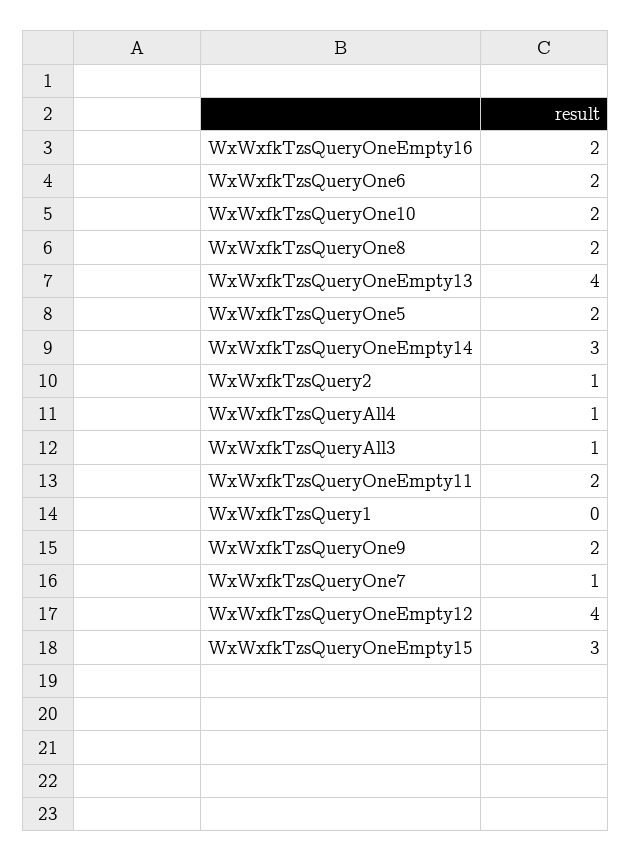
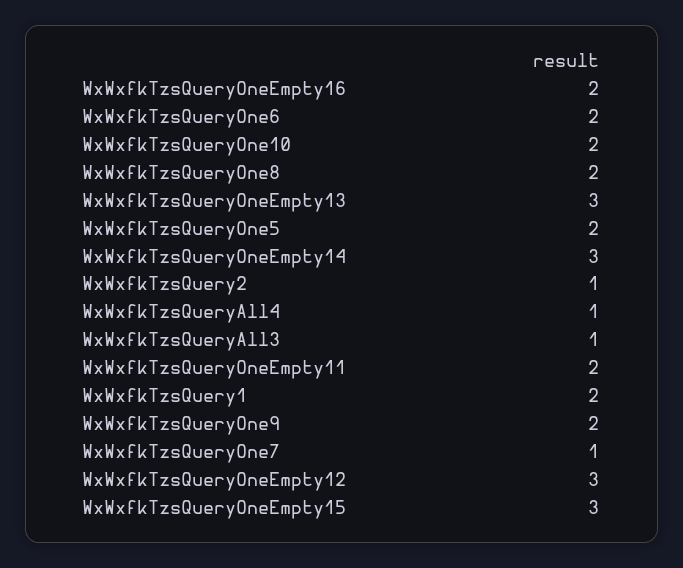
  {
    "WxWxfkTzsQueryOneEmpty16": 2,
    "WxWxfkTzsQueryOne6": 2,
    "WxWxfkTzsQueryOne10": 2,
    "WxWxfkTzsQueryOne8": 2,
-   "WxWxfkTzsQueryOneEmpty13": 4,
+   "WxWxfkTzsQueryOneEmpty13": 3,
    "WxWxfkTzsQueryOne5": 2,
    "WxWxfkTzsQueryOneEmpty14": 3,
    "WxWxfkTzsQuery2": 1,
    "WxWxfkTzsQueryAll4": 1,
    "WxWxfkTzsQueryAll3": 1,
    "WxWxfkTzsQueryOneEmpty11": 2,
-   "WxWxfkTzsQuery1": 0,
+   "WxWxfkTzsQuery1": 2,
    "WxWxfkTzsQueryOne9": 2,
    "WxWxfkTzsQueryOne7": 1,
-   "WxWxfkTzsQueryOneEmpty12": 4,
+   "WxWxfkTzsQueryOneEmpty12": 3,
    "WxWxfkTzsQueryOneEmpty15": 3
  }

